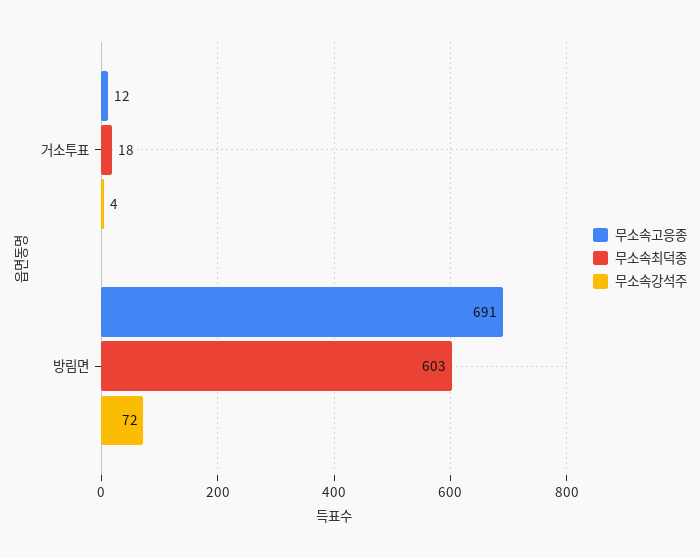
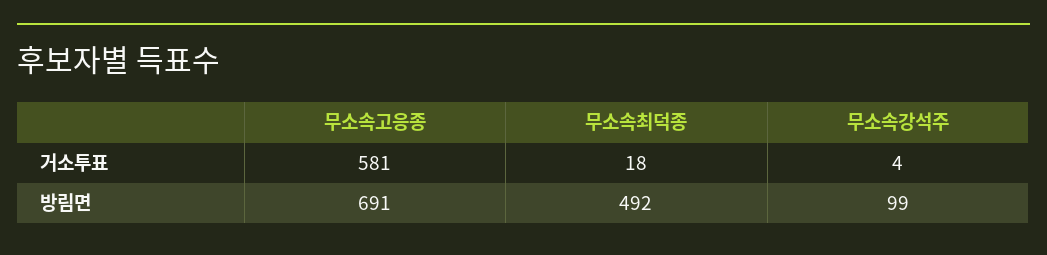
  {
    "무소속고응종": {
-     "거소투표": 12,
+     "거소투표": 581,
      "방림면": 691
    },
    "무소속최덕종": {
      "거소투표": 18,
-     "방림면": 603
+     "방림면": 492
    },
    "무소속강석주": {
      "거소투표": 4,
-     "방림면": 72
+     "방림면": 99
    }
  }

